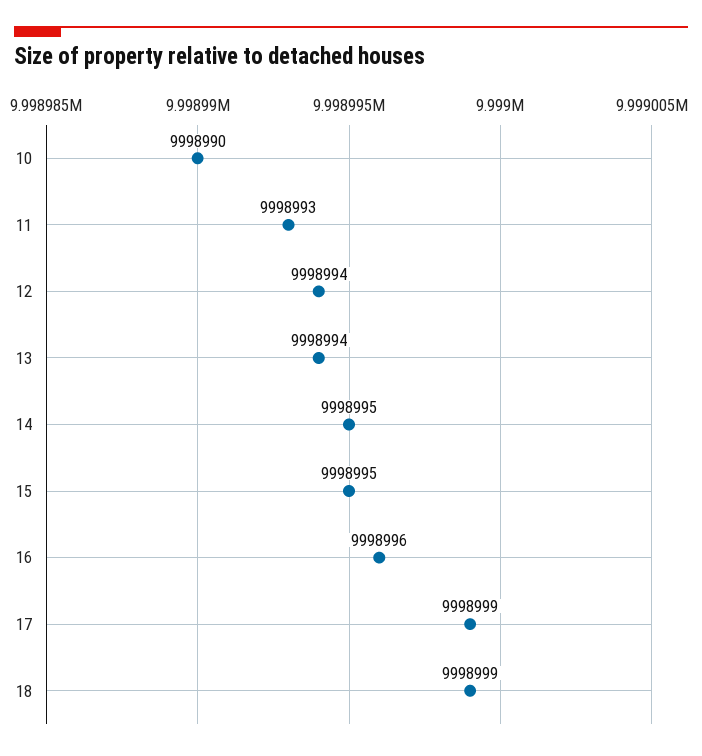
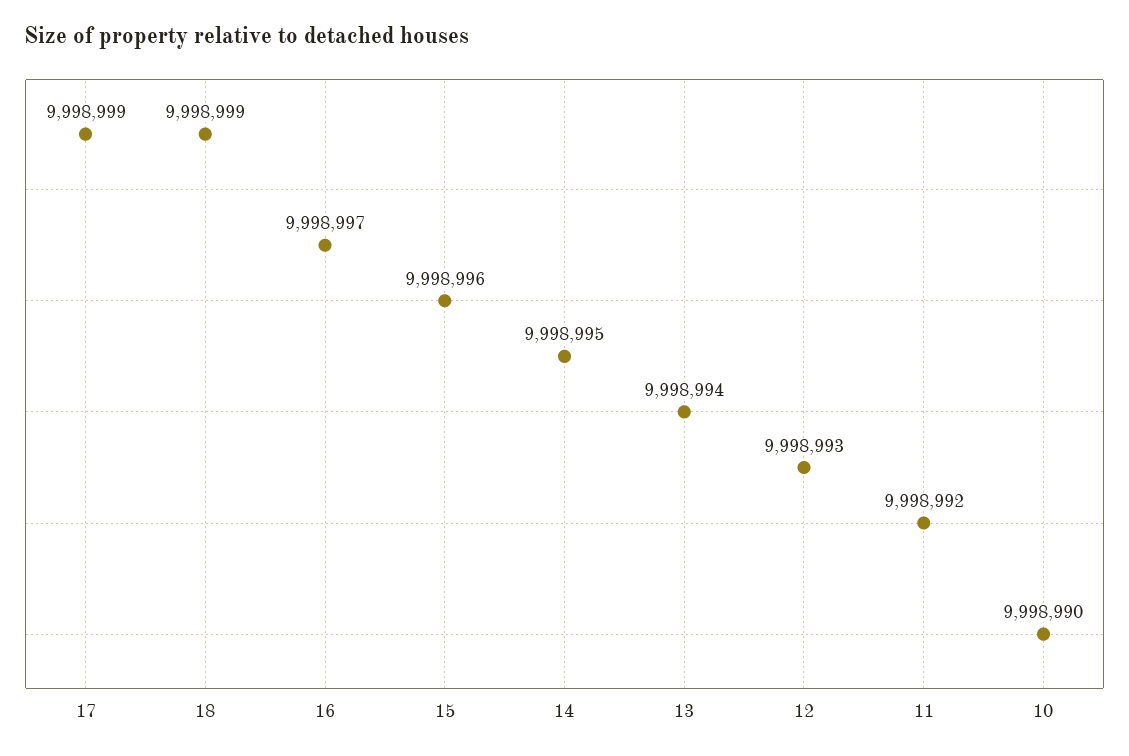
  {
    "10": 9998990,
-   "11": 9998993,
+   "11": 9998992,
-   "12": 9998994,
+   "12": 9998993,
    "13": 9998994,
    "14": 9998995,
-   "15": 9998995,
+   "15": 9998996,
-   "16": 9998996,
+   "16": 9998997,
    "17": 9998999,
    "18": 9998999
  }

